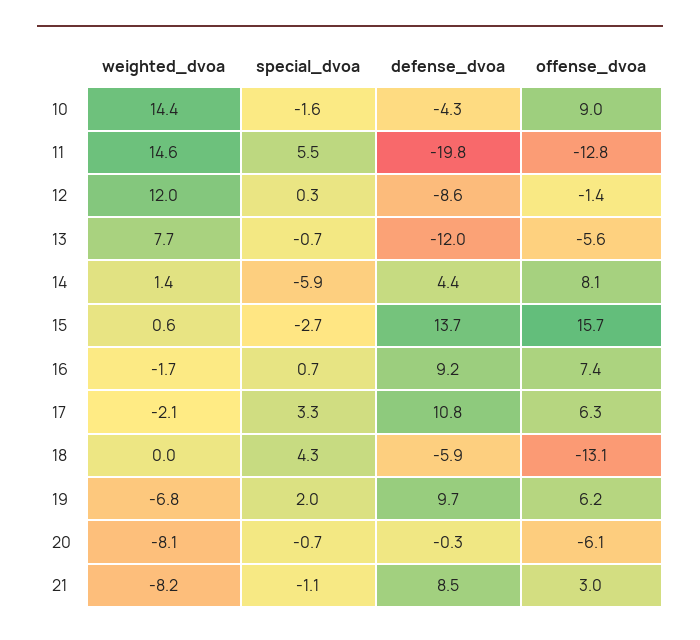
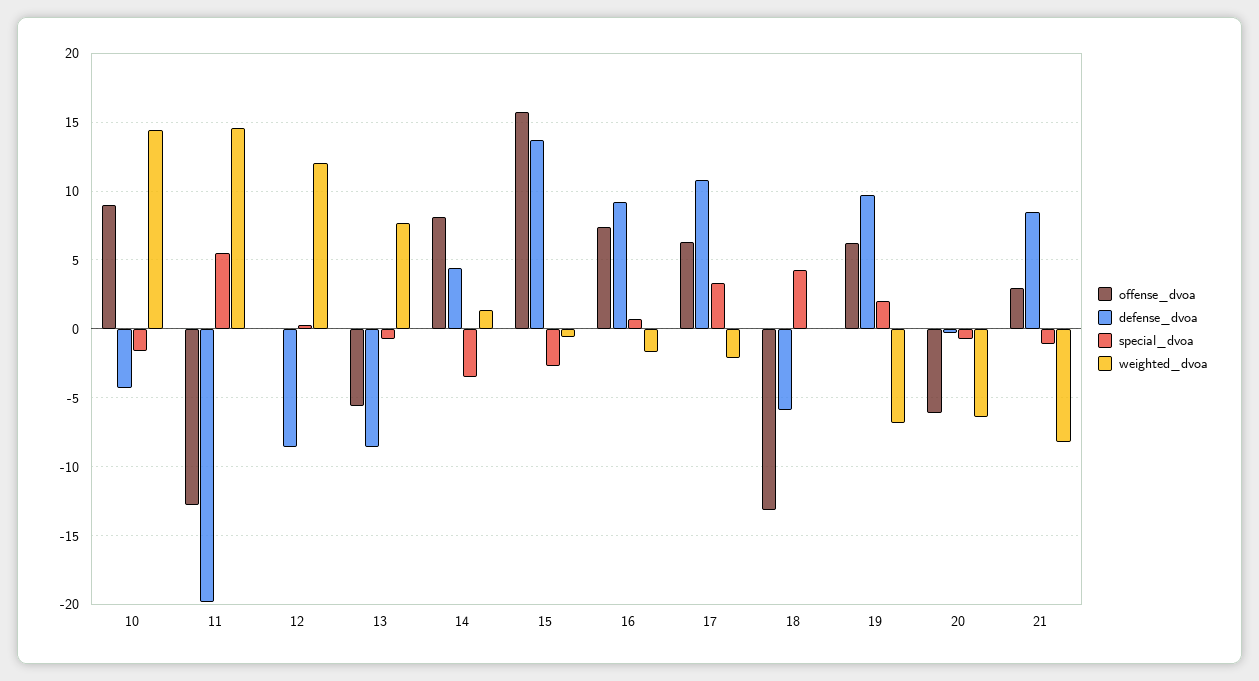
  {
    "weighted_dvoa": {
      "10": 14.4,
      "11": 14.6,
      "12": 12,
      "13": 7.7,
      "14": 1.4,
-     "15": 0.6,
+     "15": -0.5,
      "16": -1.7,
      "17": -2.1,
      "18": 0,
      "19": -6.8,
-     "20": -8.1,
+     "20": -6.5,
      "21": -8.2
    },
    "special_dvoa": {
      "10": -1.6,
      "11": 5.5,
      "12": 0.3,
      "13": -0.7,
-     "14": -5.9,
+     "14": -3.5,
      "15": -2.7,
      "16": 0.7,
      "17": 3.3,
      "18": 4.3,
      "19": 2,
      "20": -0.7,
      "21": -1.1
    },
    "defense_dvoa": {
      "10": -4.3,
      "11": -19.8,
      "12": -8.6,
-     "13": -12,
+     "13": -8.5,
      "14": 4.4,
      "15": 13.7,
      "16": 9.2,
      "17": 10.8,
      "18": -5.9,
      "19": 9.7,
      "20": -0.3,
      "21": 8.5
    },
    "offense_dvoa": {
      "10": 9,
      "11": -12.8,
-     "12": -1.4,
+     "12": 0,
      "13": -5.6,
      "14": 8.1,
      "15": 15.7,
      "16": 7.4,
      "17": 6.3,
      "18": -13.1,
      "19": 6.2,
      "20": -6.1,
      "21": 3
    }
  }

